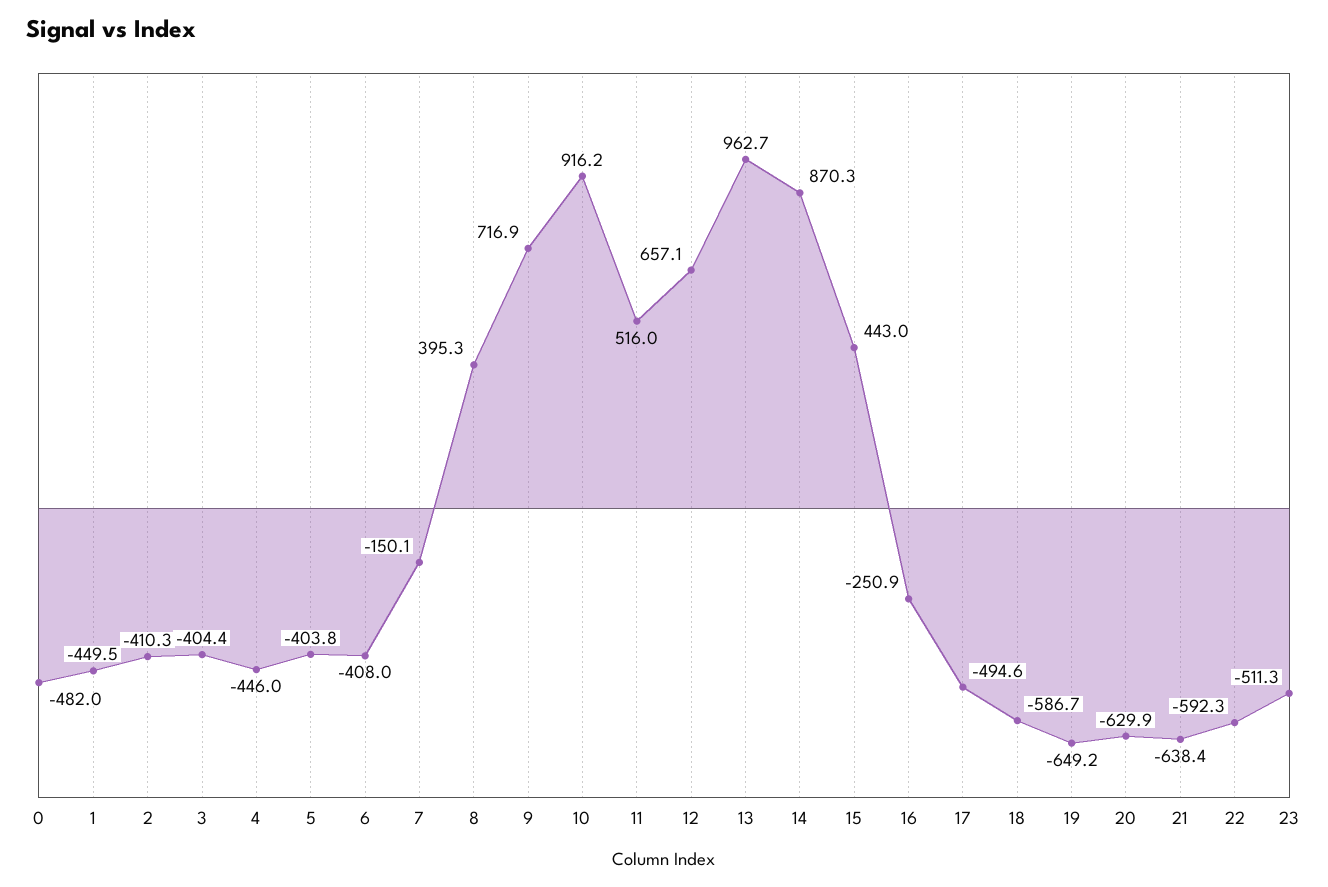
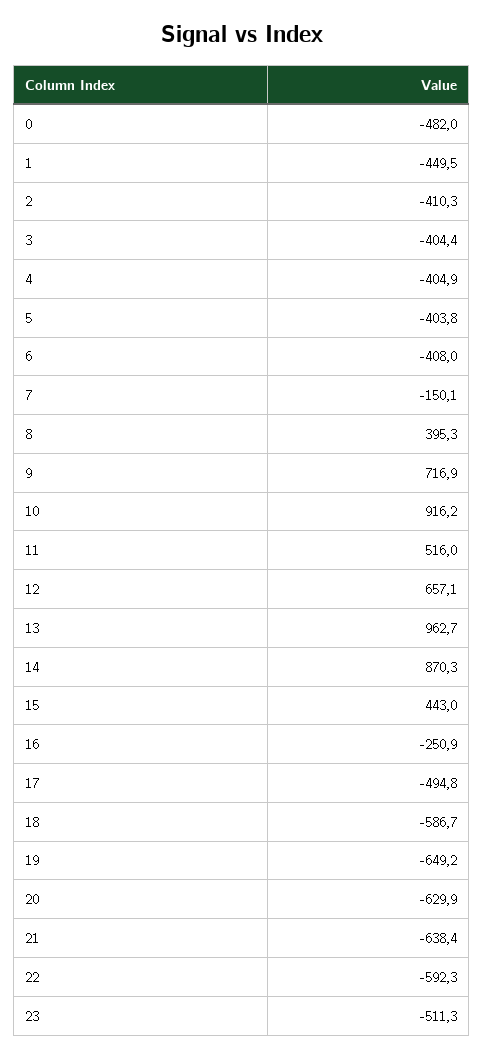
  {
    "0": -482,
    "1": -449.5,
    "2": -410.3,
    "3": -404.4,
-   "4": -446,
+   "4": -404.9,
    "5": -403.8,
    "6": -408,
    "7": -150.1,
    "8": 395.3,
    "9": 716.9,
    "10": 916.2,
    "11": 516,
    "12": 657.1,
    "13": 962.7,
    "14": 870.3,
    "15": 443,
    "16": -250.9,
-   "17": -494.6,
+   "17": -494.8,
    "18": -586.7,
    "19": -649.2,
    "20": -629.9,
    "21": -638.4,
    "22": -592.3,
    "23": -511.3
  }

